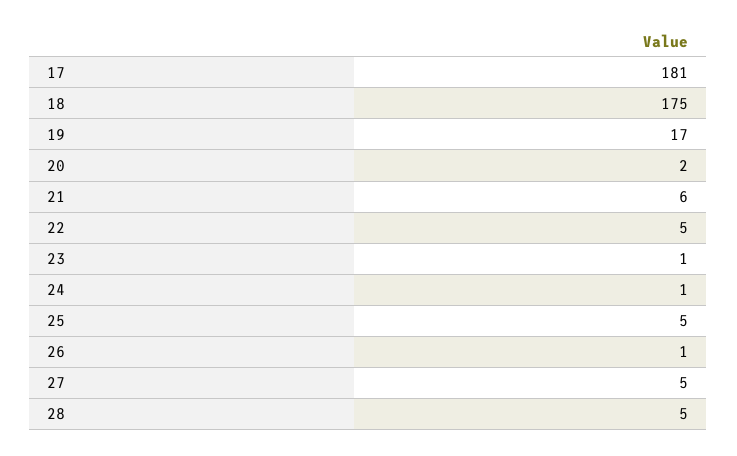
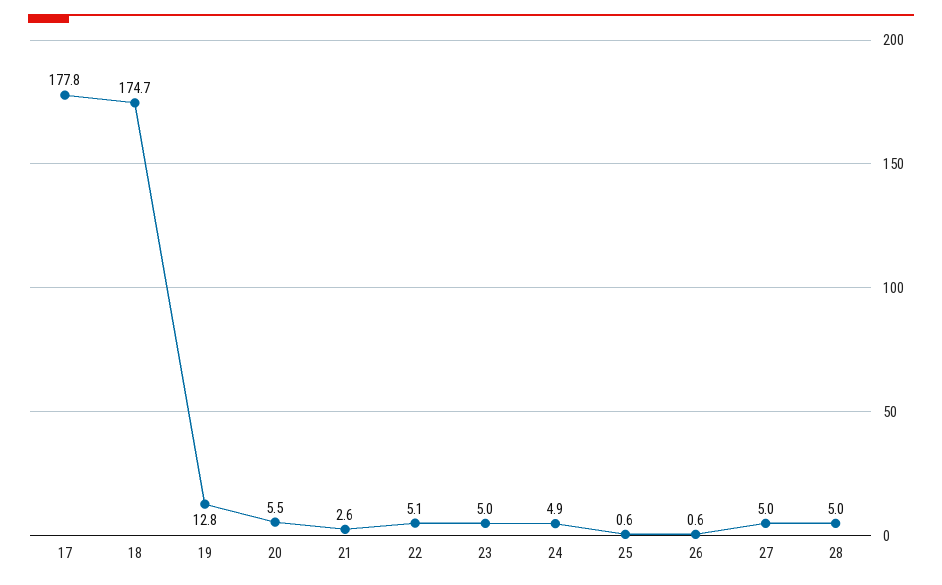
  {
-   "17": 181,
+   "17": 177.8,
    "18": 174.7,
-   "19": 17,
+   "19": 12.8,
-   "20": 2,
+   "20": 5.5,
-   "21": 6,
+   "21": 2.6,
    "22": 5.1,
-   "23": 1,
+   "23": 5,
-   "24": 1,
+   "24": 4.9,
-   "25": 5,
+   "25": 0.6,
    "26": 0.6,
    "27": 5,
    "28": 5
  }

